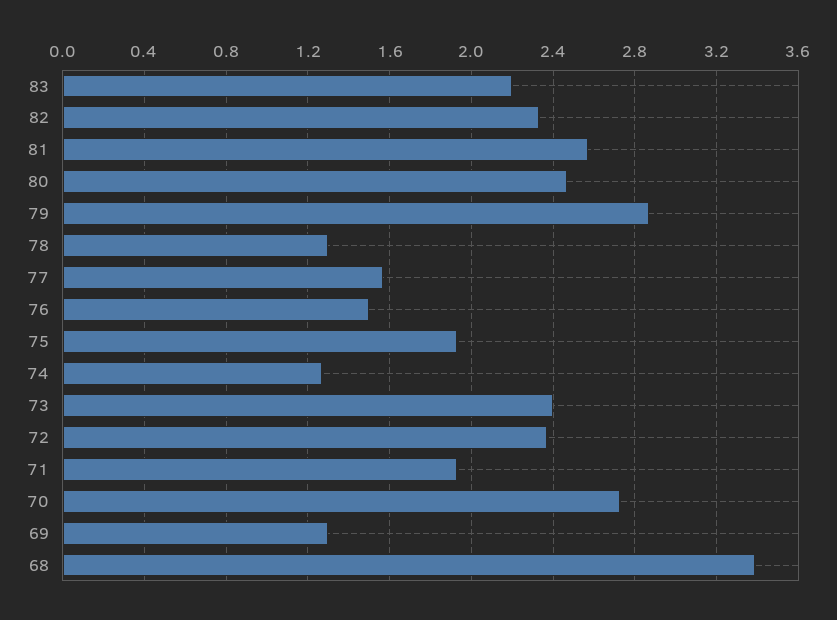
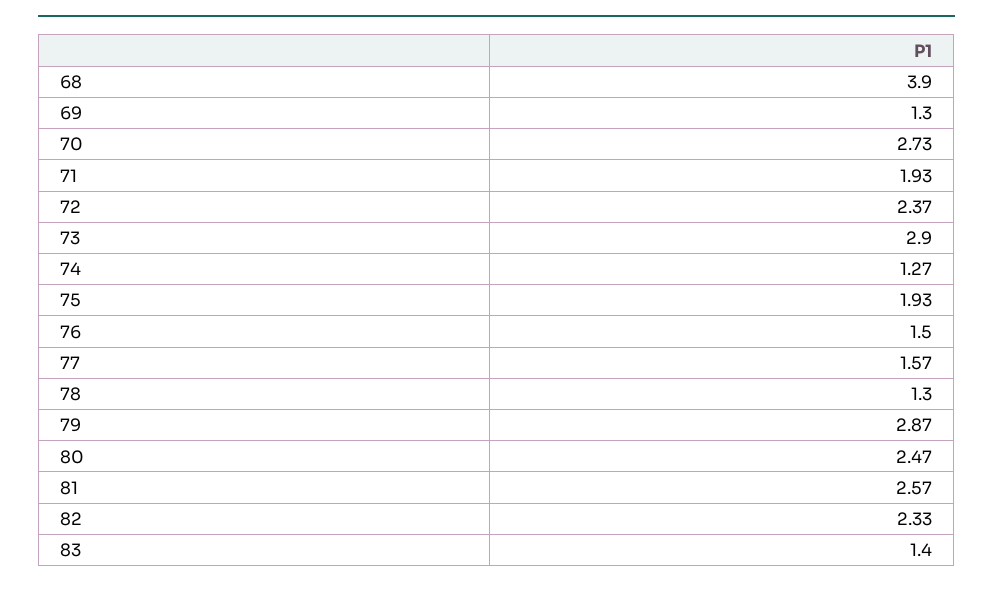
  {
-   "83": 2.2,
+   "83": 1.4,
    "82": 2.33,
    "81": 2.57,
    "80": 2.47,
    "79": 2.87,
    "78": 1.3,
    "77": 1.57,
    "76": 1.5,
    "75": 1.93,
    "74": 1.27,
-   "73": 2.4,
+   "73": 2.9,
    "72": 2.37,
    "71": 1.93,
    "70": 2.73,
    "69": 1.3,
-   "68": 3.4
+   "68": 3.9
  }

